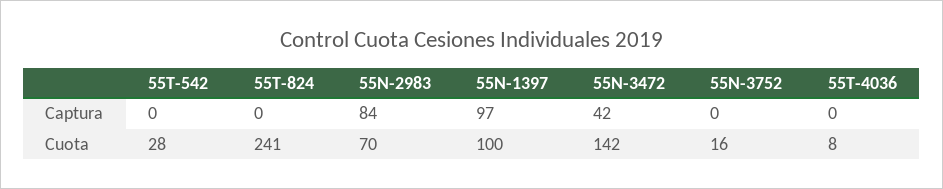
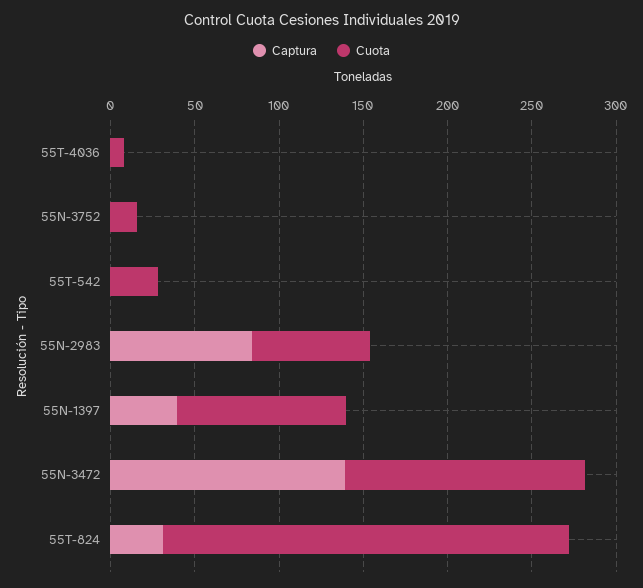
  {
    "Captura": {
      "55T-542": 0,
-     "55T-824": 0,
+     "55T-824": 30,
      "55N-2983": 84,
-     "55N-1397": 97,
+     "55N-1397": 40,
-     "55N-3472": 42,
+     "55N-3472": 140,
      "55N-3752": 0,
      "55T-4036": 0
    },
    "Cuota": {
      "55T-542": 28,
      "55T-824": 241,
      "55N-2983": 70,
      "55N-1397": 100,
      "55N-3472": 142,
      "55N-3752": 16,
      "55T-4036": 8
    }
  }

